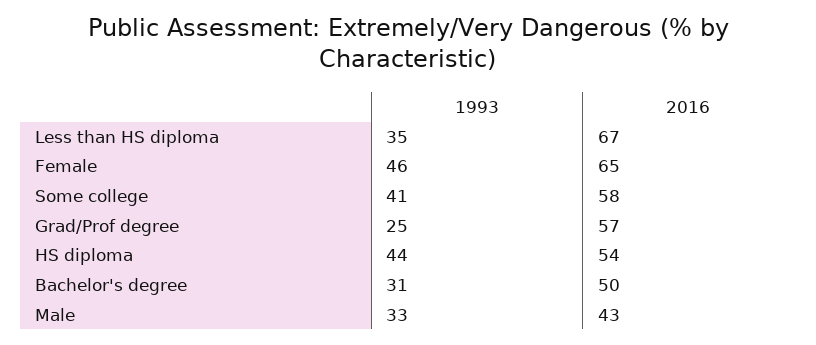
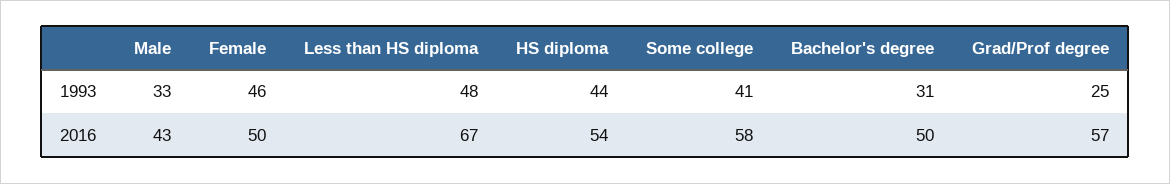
  {
    "1993": {
-     "Less than HS diploma": 35,
+     "Less than HS diploma": 48,
      "Female": 46,
      "Some college": 41,
      "Grad/Prof degree": 25,
      "HS diploma": 44,
      "Bachelor's degree": 31,
      "Male": 33
    },
    "2016": {
      "Less than HS diploma": 67,
-     "Female": 65,
+     "Female": 50,
      "Some college": 58,
      "Grad/Prof degree": 57,
      "HS diploma": 54,
      "Bachelor's degree": 50,
      "Male": 43
    }
  }

